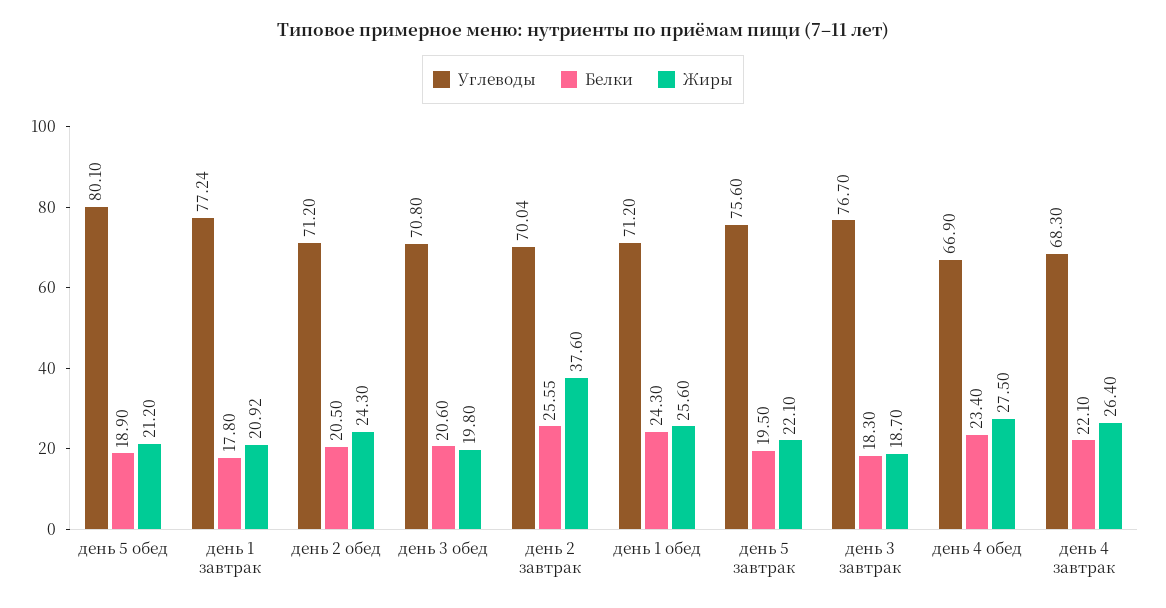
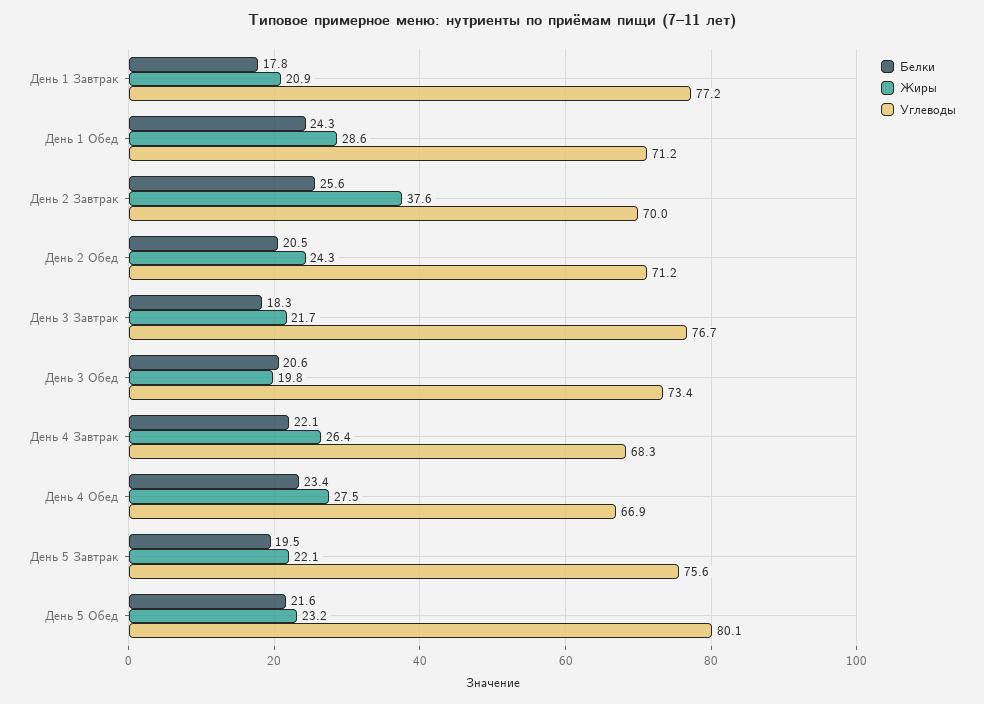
  {
    "Углеводы": {
      "день 5 обед": 80.1,
      "день 1 завтрак": 77.24,
      "день 2 обед": 71.2,
-     "день 3 обед": 70.8,
+     "день 3 обед": 73.4,
      "день 2 завтрак": 70.04,
      "день 1 обед": 71.2,
      "день 5 завтрак": 75.6,
      "день 3 завтрак": 76.7,
      "день 4 обед": 66.9,
      "день 4 завтрак": 68.3
    },
    "Белки": {
-     "день 5 обед": 18.9,
+     "день 5 обед": 21.6,
      "день 1 завтрак": 17.8,
      "день 2 обед": 20.5,
      "день 3 обед": 20.6,
      "день 2 завтрак": 25.55,
      "день 1 обед": 24.3,
      "день 5 завтрак": 19.5,
      "день 3 завтрак": 18.3,
      "день 4 обед": 23.4,
      "день 4 завтрак": 22.1
    },
    "Жиры": {
-     "день 5 обед": 21.2,
+     "день 5 обед": 23.2,
      "день 1 завтрак": 20.92,
      "день 2 обед": 24.3,
      "день 3 обед": 19.8,
      "день 2 завтрак": 37.6,
-     "день 1 обед": 25.6,
+     "день 1 обед": 28.6,
      "день 5 завтрак": 22.1,
-     "день 3 завтрак": 18.7,
+     "день 3 завтрак": 21.7,
      "день 4 обед": 27.5,
      "день 4 завтрак": 26.4
    }
  }

